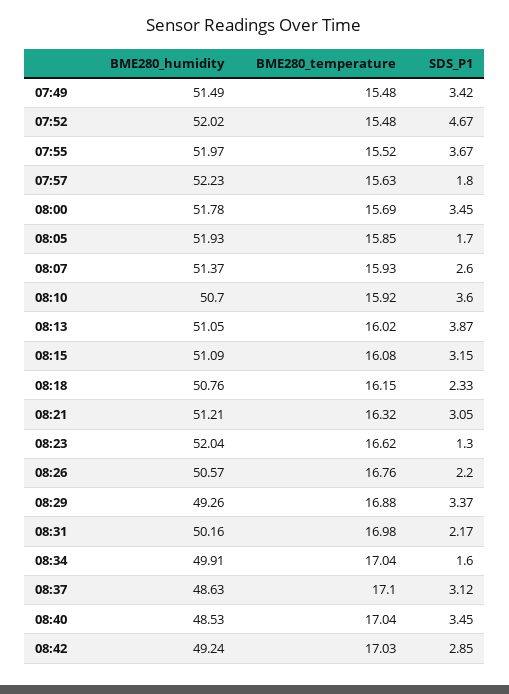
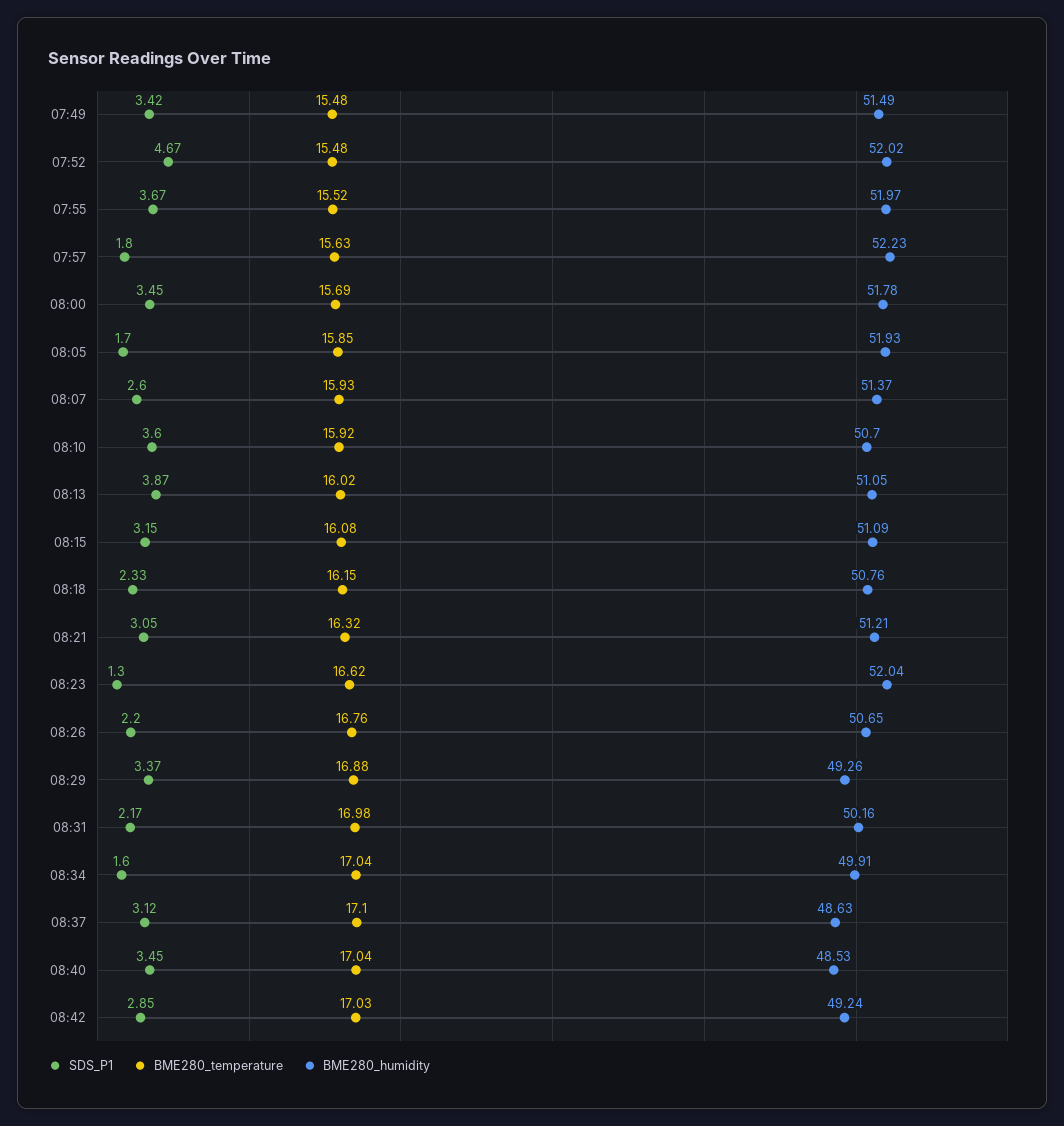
  {
    "BME280_humidity": {
      "07:49": 51.49,
      "07:52": 52.02,
      "07:55": 51.97,
      "07:57": 52.23,
      "08:00": 51.78,
      "08:05": 51.93,
      "08:07": 51.37,
      "08:10": 50.7,
      "08:13": 51.05,
      "08:15": 51.09,
      "08:18": 50.76,
      "08:21": 51.21,
      "08:23": 52.04,
-     "08:26": 50.57,
+     "08:26": 50.65,
      "08:29": 49.26,
      "08:31": 50.16,
      "08:34": 49.91,
      "08:37": 48.63,
      "08:40": 48.53,
      "08:42": 49.24
    },
    "BME280_temperature": {
      "07:49": 15.48,
      "07:52": 15.48,
      "07:55": 15.52,
      "07:57": 15.63,
      "08:00": 15.69,
      "08:05": 15.85,
      "08:07": 15.93,
      "08:10": 15.92,
      "08:13": 16.02,
      "08:15": 16.08,
      "08:18": 16.15,
      "08:21": 16.32,
      "08:23": 16.62,
      "08:26": 16.76,
      "08:29": 16.88,
      "08:31": 16.98,
      "08:34": 17.04,
      "08:37": 17.1,
      "08:40": 17.04,
      "08:42": 17.03
    },
    "SDS_P1": {
      "07:49": 3.42,
      "07:52": 4.67,
      "07:55": 3.67,
      "07:57": 1.8,
      "08:00": 3.45,
      "08:05": 1.7,
      "08:07": 2.6,
      "08:10": 3.6,
      "08:13": 3.87,
      "08:15": 3.15,
      "08:18": 2.33,
      "08:21": 3.05,
      "08:23": 1.3,
      "08:26": 2.2,
      "08:29": 3.37,
      "08:31": 2.17,
      "08:34": 1.6,
      "08:37": 3.12,
      "08:40": 3.45,
      "08:42": 2.85
    }
  }

